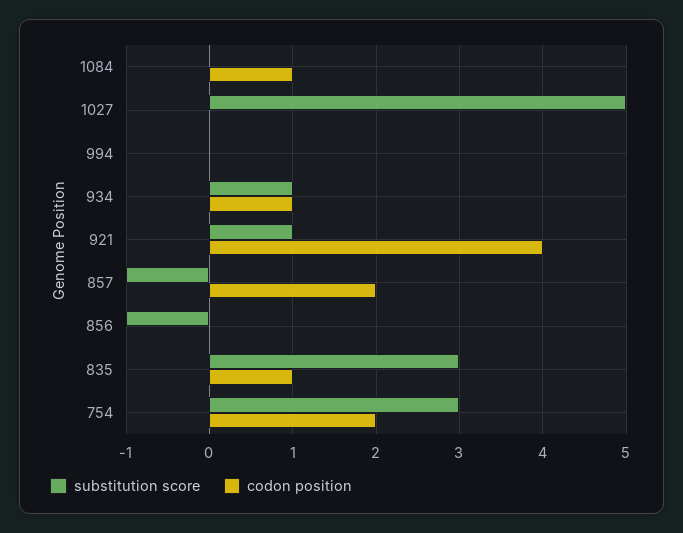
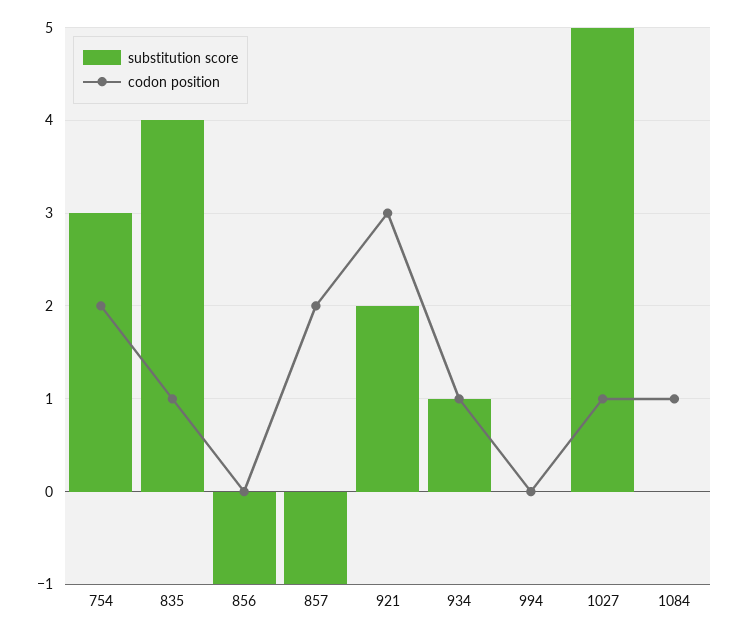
  {
    "substitution score": {
      "1084": 0,
      "1027": 5,
      "994": 0,
      "934": 1,
-     "921": 1,
+     "921": 2,
      "857": -1,
      "856": -1,
-     "835": 3,
+     "835": 4,
      "754": 3
    },
    "codon position": {
      "1084": 1,
-     "1027": 0,
+     "1027": 1,
      "994": 0,
      "934": 1,
-     "921": 4,
+     "921": 3,
      "857": 2,
      "856": 0,
      "835": 1,
      "754": 2
    }
  }

